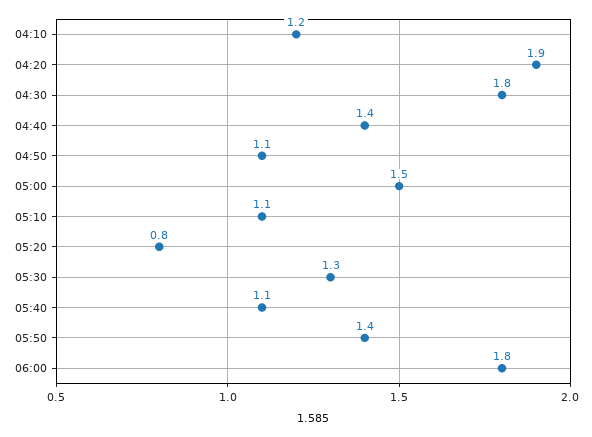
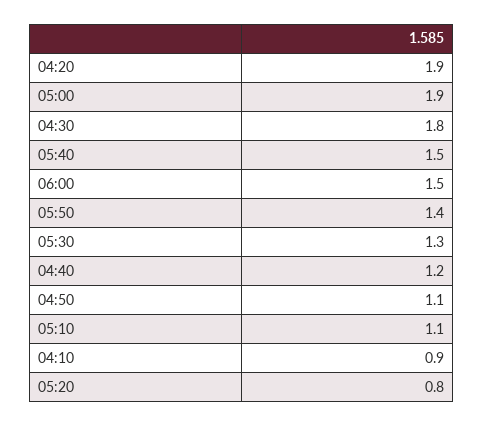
  {
-   "04:10": 1.2,
+   "04:10": 0.9,
    "04:20": 1.9,
    "04:30": 1.8,
-   "04:40": 1.4,
+   "04:40": 1.2,
    "04:50": 1.1,
-   "05:00": 1.5,
+   "05:00": 1.9,
    "05:10": 1.1,
    "05:20": 0.8,
    "05:30": 1.3,
-   "05:40": 1.1,
+   "05:40": 1.5,
    "05:50": 1.4,
-   "06:00": 1.8
+   "06:00": 1.5
  }

